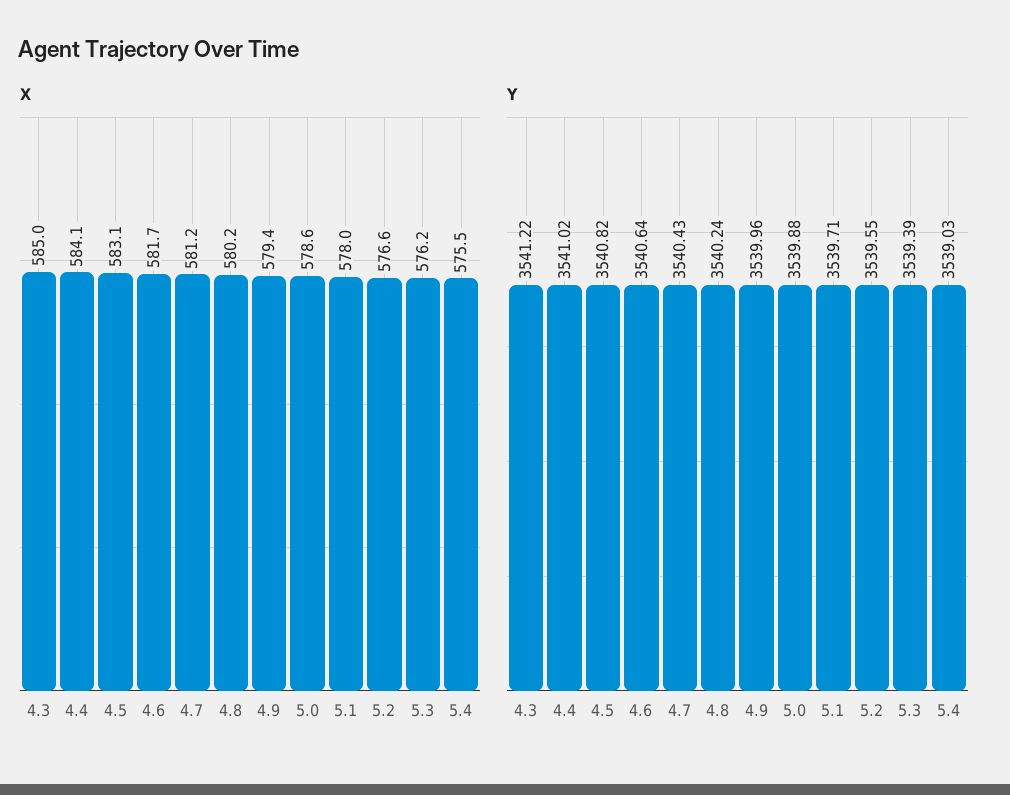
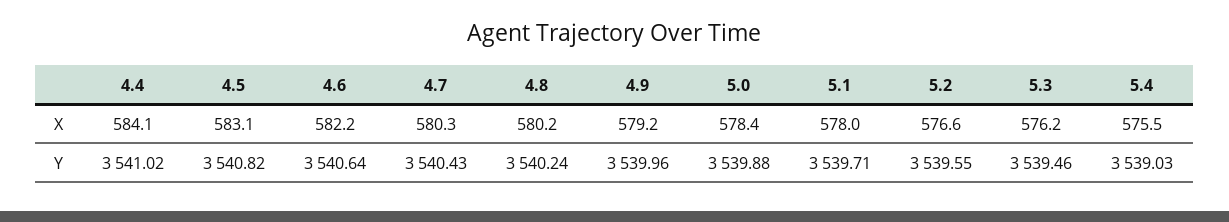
  {
    "X": {
-     "4.3": 585,
      "4.4": 584.1,
      "4.5": 583.1,
-     "4.6": 581.7,
+     "4.6": 582.2,
-     "4.7": 581.2,
+     "4.7": 580.3,
      "4.8": 580.2,
-     "4.9": 579.4,
+     "4.9": 579.2,
-     "5.0": 578.6,
+     "5.0": 578.4,
      "5.1": 578,
      "5.2": 576.6,
      "5.3": 576.2,
      "5.4": 575.5
    },
    "Y": {
-     "4.3": 3541.22,
      "4.4": 3541.02,
      "4.5": 3540.82,
      "4.6": 3540.64,
      "4.7": 3540.43,
      "4.8": 3540.24,
      "4.9": 3539.96,
      "5.0": 3539.88,
      "5.1": 3539.71,
      "5.2": 3539.55,
-     "5.3": 3539.39,
+     "5.3": 3539.46,
      "5.4": 3539.03
    }
  }

